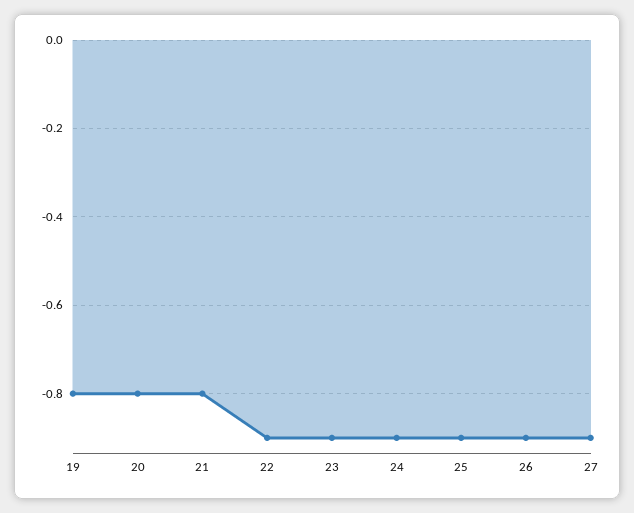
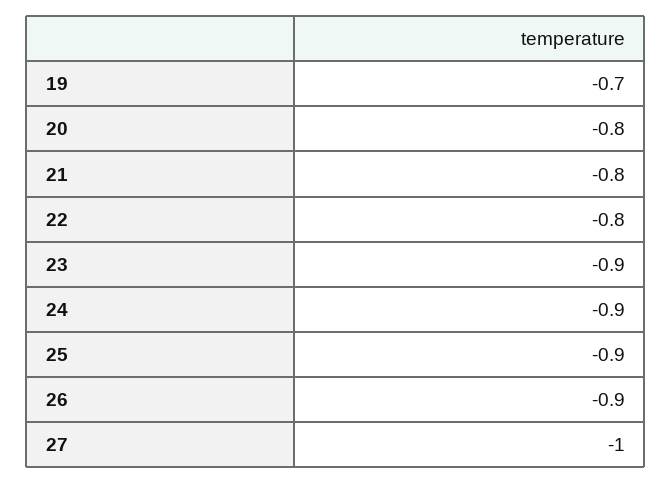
  {
-   "19": -0.8,
+   "19": -0.7,
    "20": -0.8,
    "21": -0.8,
-   "22": -0.9,
+   "22": -0.8,
    "23": -0.9,
    "24": -0.9,
    "25": -0.9,
    "26": -0.9,
-   "27": -0.9
+   "27": -1
  }

